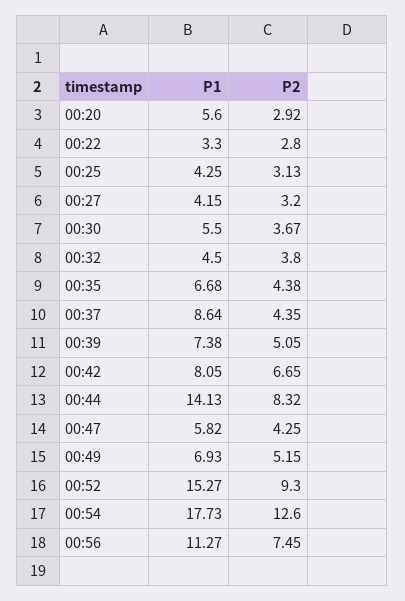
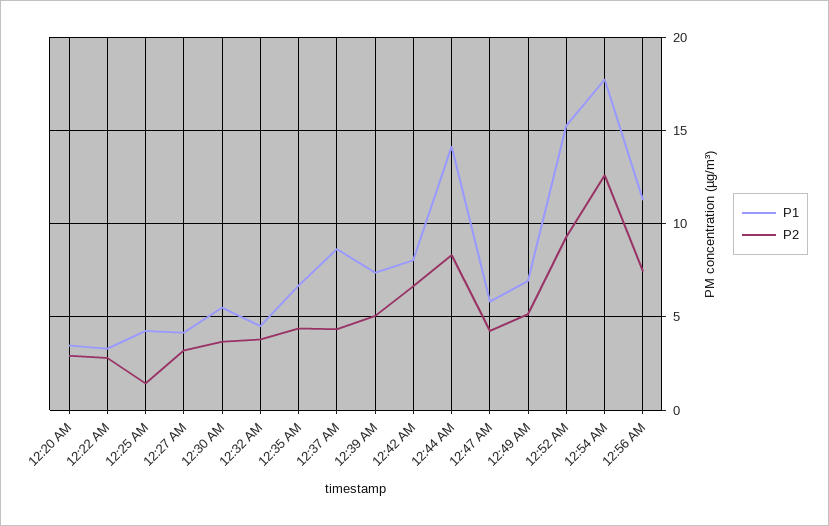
  {
    "P1": {
-     "00:20": 5.6,
+     "00:20": 3.5,
      "00:22": 3.3,
      "00:25": 4.25,
      "00:27": 4.15,
      "00:30": 5.5,
      "00:32": 4.5,
      "00:35": 6.68,
      "00:37": 8.64,
      "00:39": 7.38,
      "00:42": 8.05,
      "00:44": 14.13,
      "00:47": 5.82,
      "00:49": 6.93,
      "00:52": 15.27,
      "00:54": 17.73,
      "00:56": 11.27
    },
    "P2": {
      "00:20": 2.92,
      "00:22": 2.8,
-     "00:25": 3.13,
+     "00:25": 1.5,
      "00:27": 3.2,
      "00:30": 3.67,
      "00:32": 3.8,
      "00:35": 4.38,
      "00:37": 4.35,
      "00:39": 5.05,
      "00:42": 6.65,
      "00:44": 8.32,
      "00:47": 4.25,
      "00:49": 5.15,
      "00:52": 9.3,
      "00:54": 12.6,
      "00:56": 7.45
    }
  }

